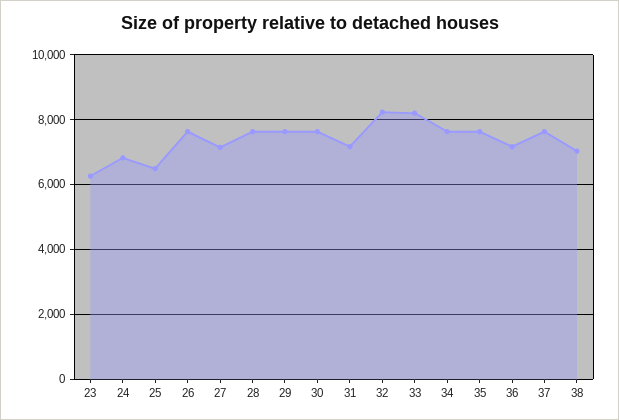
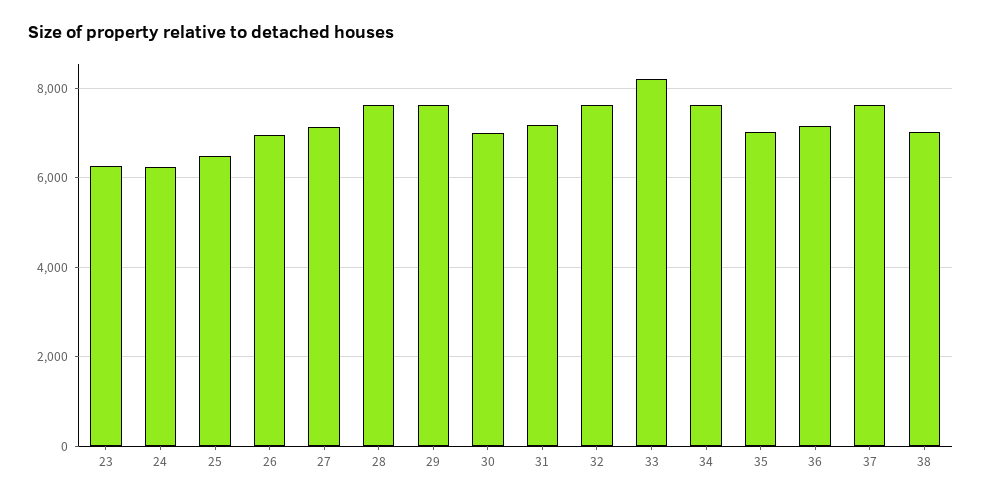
  {
    "23": 6200,
-   "24": 6800,
+   "24": 6200,
    "25": 6400,
-   "26": 7600,
+   "26": 7000,
    "27": 7200,
    "28": 7600,
    "29": 7600,
-   "30": 7600,
+   "30": 7000,
    "31": 7200,
-   "32": 8200,
+   "32": 7600,
    "33": 8200,
    "34": 7600,
-   "35": 7600,
+   "35": 7000,
    "36": 7200,
    "37": 7600,
    "38": 7000
  }

